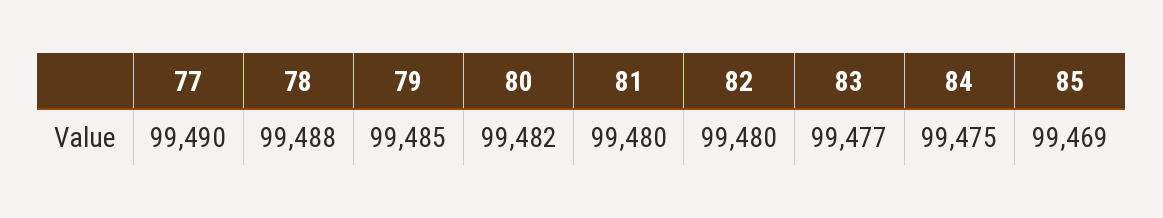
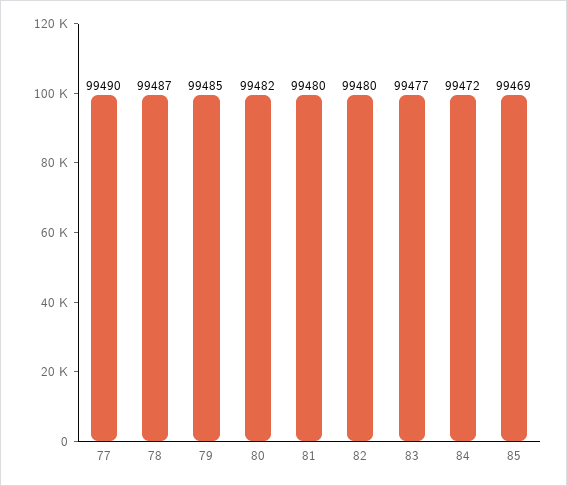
  {
    "77": 99490,
-   "78": 99488,
+   "78": 99487,
    "79": 99485,
    "80": 99482,
    "81": 99480,
    "82": 99480,
    "83": 99477,
-   "84": 99475,
+   "84": 99472,
    "85": 99469
  }

